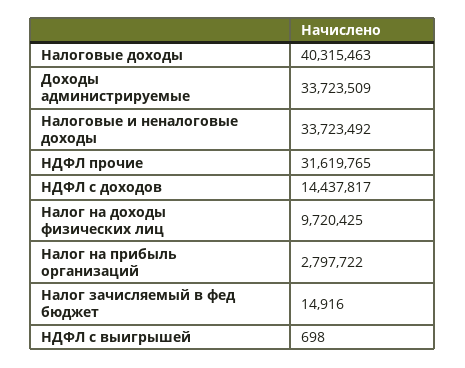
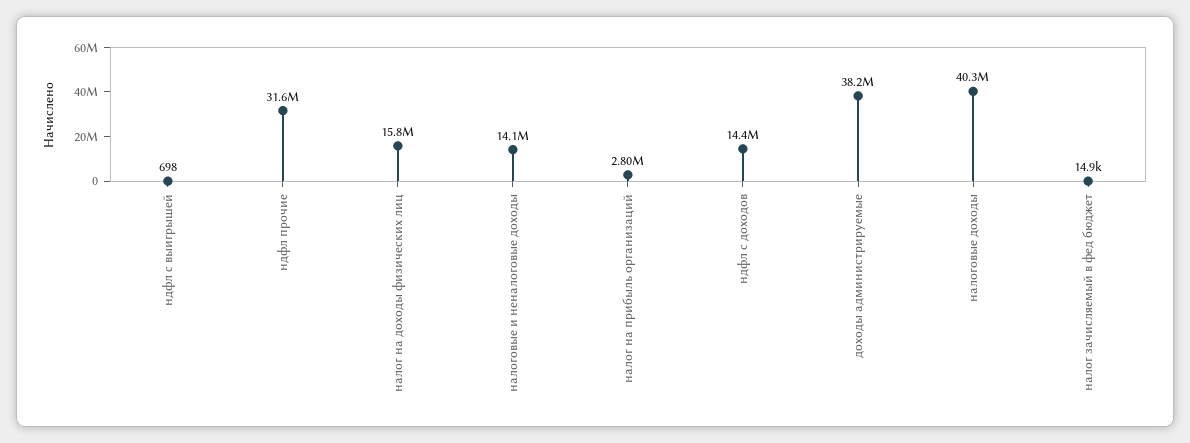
  {
    "Налоговые доходы": 40315463,
-   "Доходы администрируемые": 33723509,
+   "Доходы администрируемые": 38200000,
-   "Налоговые и неналоговые доходы": 33723492,
+   "Налоговые и неналоговые доходы": 14100000,
    "НДФЛ прочие": 31619765,
    "НДФЛ с доходов": 14437817,
-   "Налог на доходы физических лиц": 9720425,
+   "Налог на доходы физических лиц": 15800000,
    "Налог на прибыль организаций": 2797722,
    "Налог зачисляемый в фед бюджет": 14916,
    "НДФЛ с выигрышей": 698
  }

